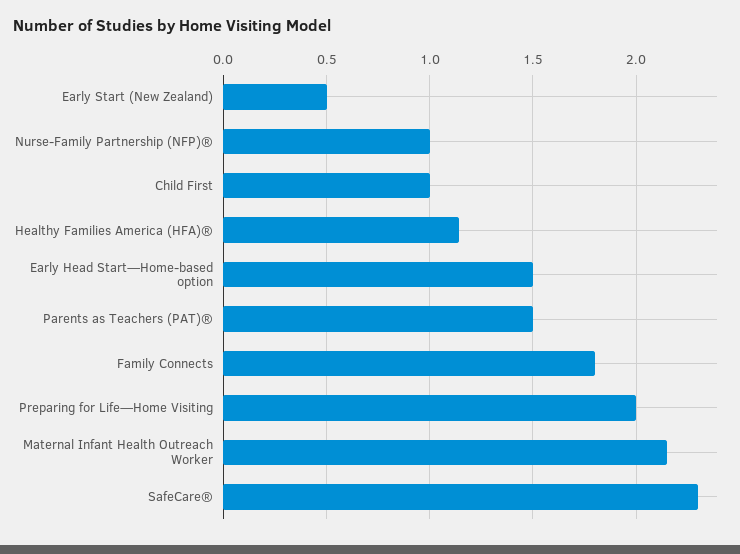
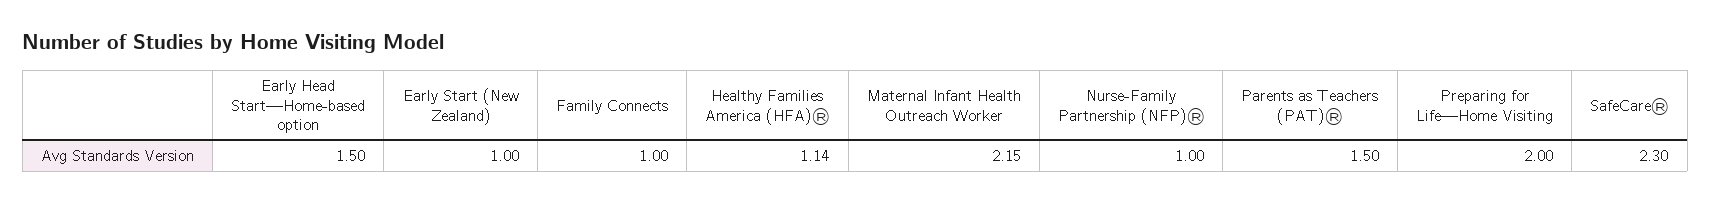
  {
-   "Early Start (New Zealand)": 0.5,
+   "Early Start (New Zealand)": 1,
    "Nurse-Family Partnership (NFP)®": 1,
-   "Child First": 1,
    "Healthy Families America (HFA)®": 1.14,
    "Early Head Start—Home-based option": 1.5,
    "Parents as Teachers (PAT)®": 1.5,
-   "Family Connects": 1.8,
+   "Family Connects": 1,
    "Preparing for Life—Home Visiting": 2,
    "Maternal Infant Health Outreach Worker": 2.15,
    "SafeCare®": 2.3
  }

